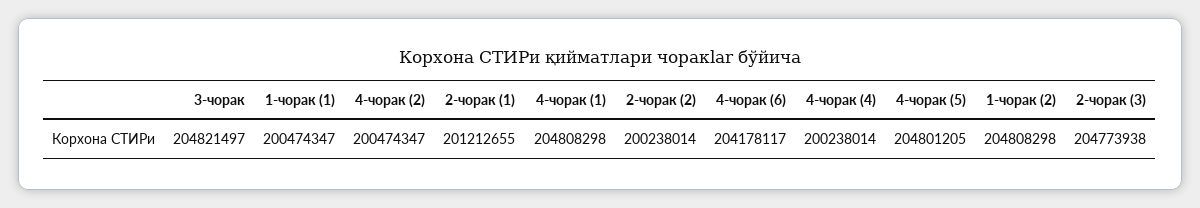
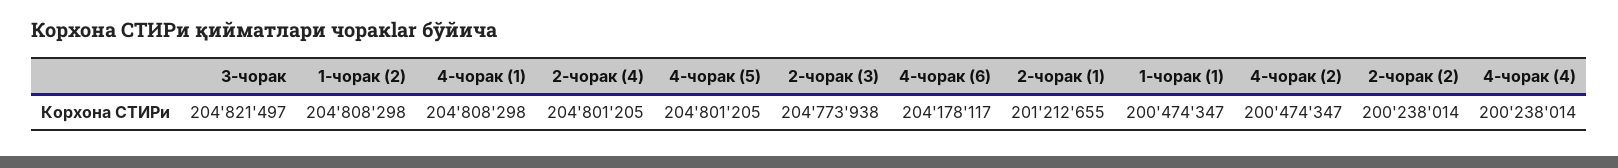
  {
    "3-чорак": 204821497,
    "1-чорак (1)": 200474347,
    "4-чорак (2)": 200474347,
    "2-чорак (1)": 201212655,
    "4-чорак (1)": 204808298,
    "2-чорак (2)": 200238014,
    "4-чорак (6)": 204178117,
    "4-чорак (4)": 200238014,
    "4-чорак (5)": 204801205,
    "1-чорак (2)": 204808298,
-   "2-чорак (3)": 204773938
+   "2-чорак (3)": 204773938,
+   "2-чорак (4)": 204801205
  }

